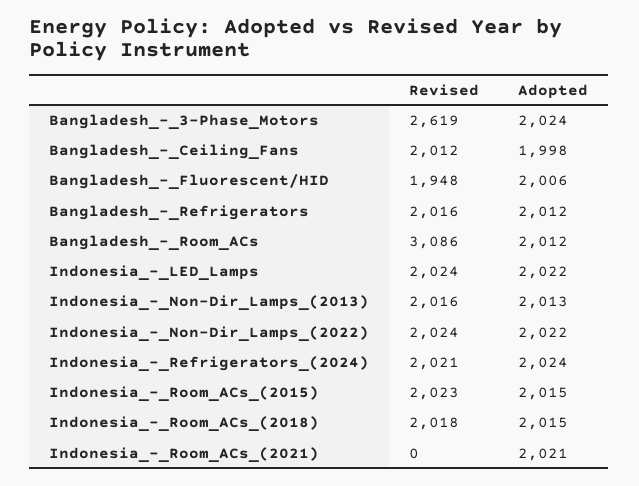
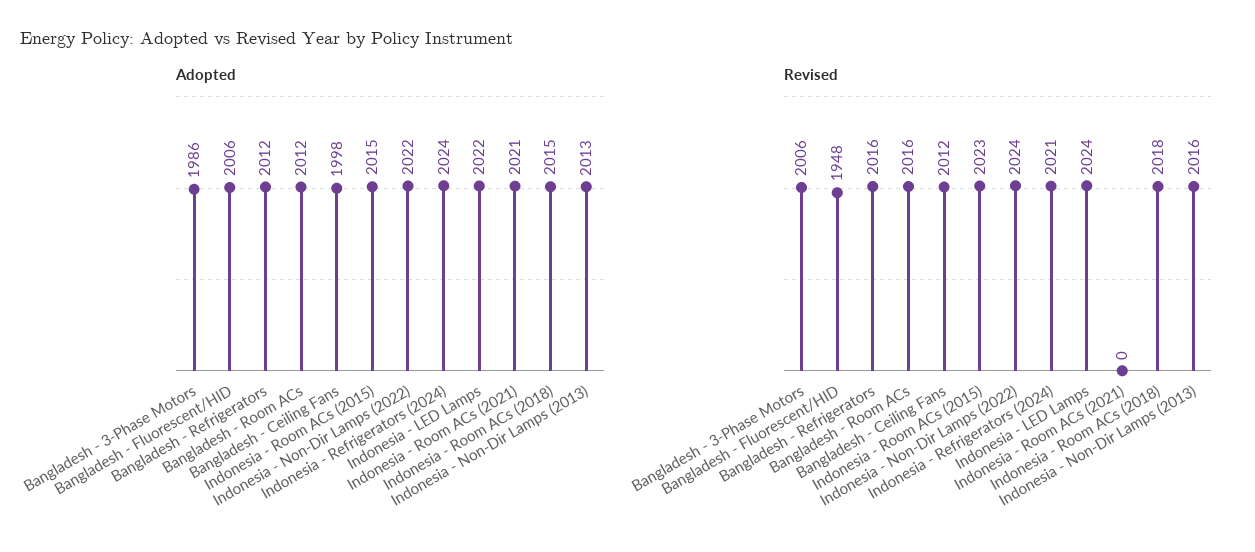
  {
    "Revised": {
-     "Bangladesh_-_3-Phase_Motors": 2619,
+     "Bangladesh_-_3-Phase_Motors": 2006,
      "Bangladesh_-_Ceiling_Fans": 2012,
      "Bangladesh_-_Fluorescent/HID": 1948,
      "Bangladesh_-_Refrigerators": 2016,
-     "Bangladesh_-_Room_ACs": 3086,
+     "Bangladesh_-_Room_ACs": 2016,
      "Indonesia_-_LED_Lamps": 2024,
      "Indonesia_-_Non-Dir_Lamps_(2013)": 2016,
      "Indonesia_-_Non-Dir_Lamps_(2022)": 2024,
      "Indonesia_-_Refrigerators_(2024)": 2021,
      "Indonesia_-_Room_ACs_(2015)": 2023,
      "Indonesia_-_Room_ACs_(2018)": 2018,
      "Indonesia_-_Room_ACs_(2021)": 0
    },
    "Adopted": {
-     "Bangladesh_-_3-Phase_Motors": 2024,
+     "Bangladesh_-_3-Phase_Motors": 1986,
      "Bangladesh_-_Ceiling_Fans": 1998,
      "Bangladesh_-_Fluorescent/HID": 2006,
      "Bangladesh_-_Refrigerators": 2012,
      "Bangladesh_-_Room_ACs": 2012,
      "Indonesia_-_LED_Lamps": 2022,
      "Indonesia_-_Non-Dir_Lamps_(2013)": 2013,
      "Indonesia_-_Non-Dir_Lamps_(2022)": 2022,
      "Indonesia_-_Refrigerators_(2024)": 2024,
      "Indonesia_-_Room_ACs_(2015)": 2015,
      "Indonesia_-_Room_ACs_(2018)": 2015,
      "Indonesia_-_Room_ACs_(2021)": 2021
    }
  }

